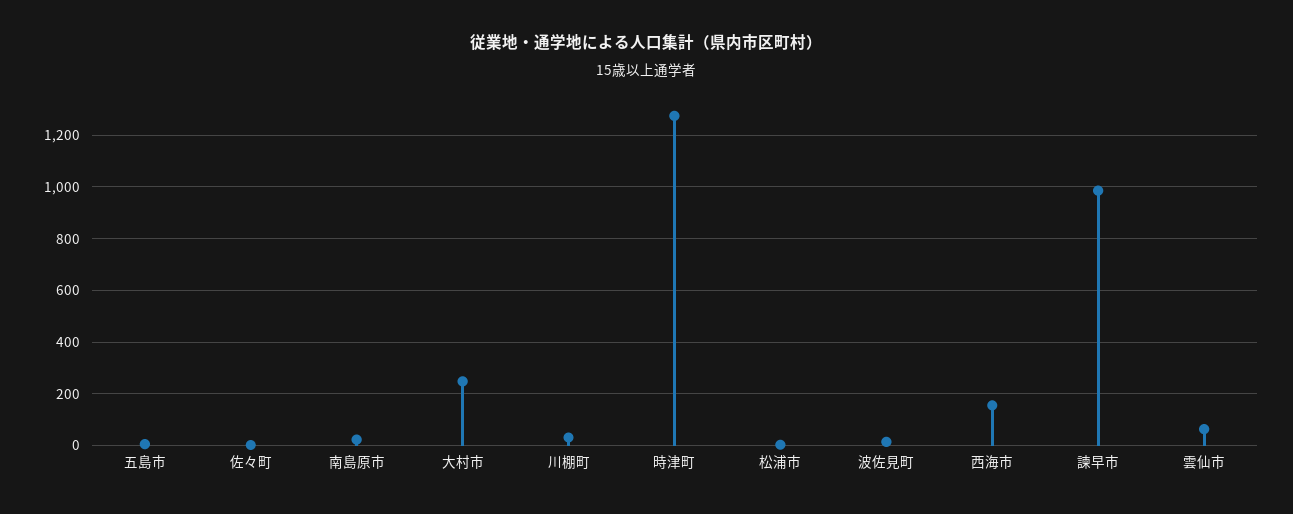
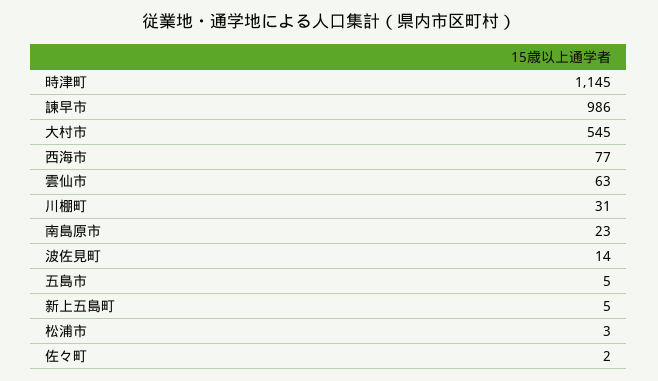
  {
    "五島市": 5,
    "佐々町": 2,
    "南島原市": 23,
-   "大村市": 250,
+   "大村市": 545,
    "川棚町": 31,
-   "時津町": 1275,
+   "時津町": 1145,
    "松浦市": 3,
    "波佐見町": 14,
-   "西海市": 150,
+   "西海市": 77,
    "諫早市": 986,
-   "雲仙市": 63
+   "雲仙市": 63,
+   "新上五島町": 5
  }

